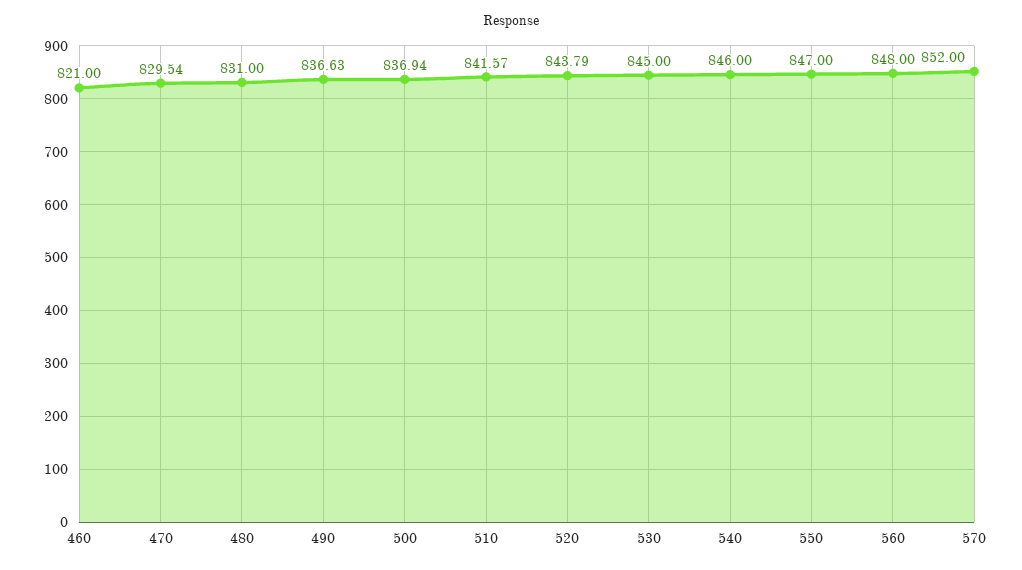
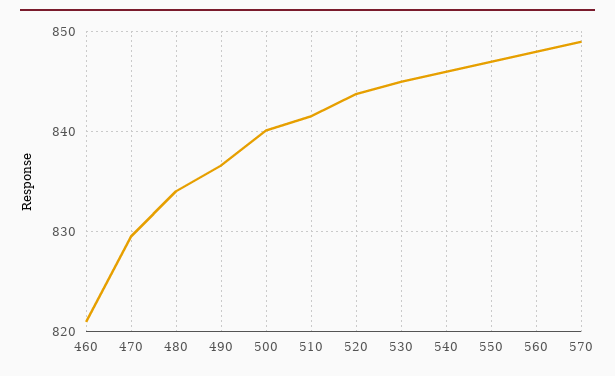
  {
    "460": 821,
    "470": 829.54,
-   "480": 831,
+   "480": 834,
    "490": 836.63,
-   "500": 836.94,
+   "500": 840,
    "510": 841.57,
    "520": 843.79,
    "530": 845,
    "540": 846,
    "550": 847,
    "560": 848,
-   "570": 852
+   "570": 849
  }

